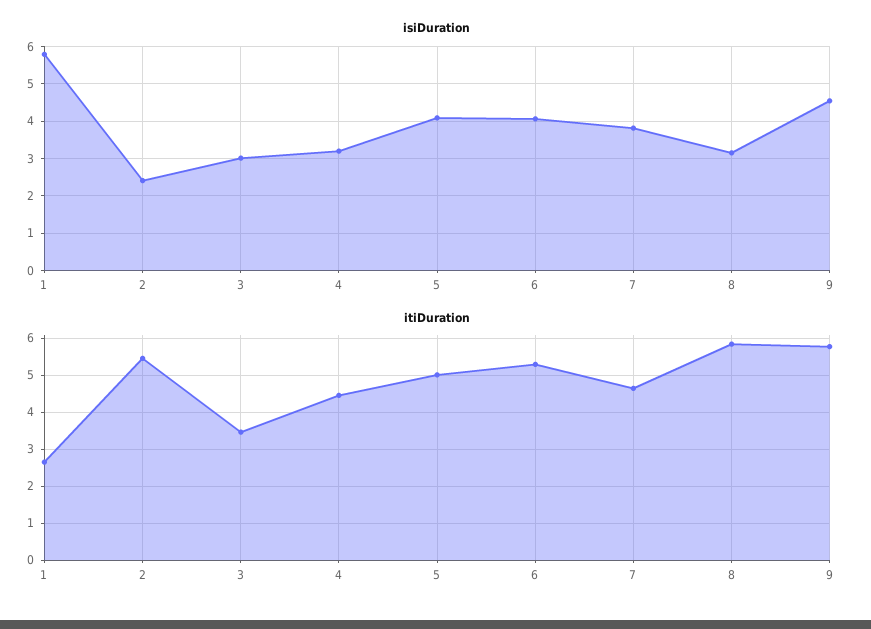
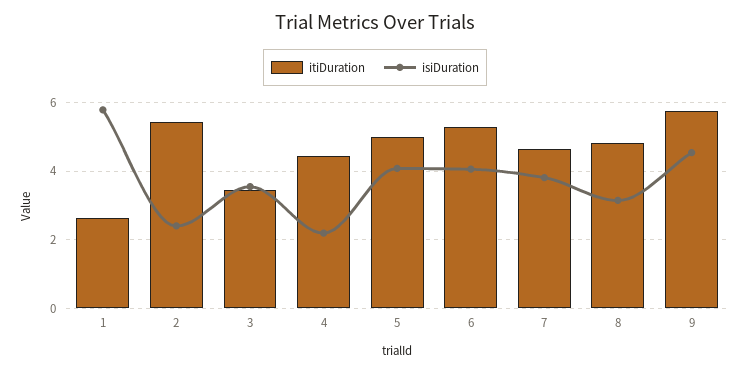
  {
    "isiDuration": {
      "1": 5.8,
      "2": 2.4,
-     "3": 3,
+     "3": 3.6,
-     "4": 3.2,
+     "4": 2.2,
      "5": 4,
      "6": 4,
      "7": 3.8,
      "8": 3.2,
      "9": 4.6
    },
    "itiDuration": {
      "1": 2.6,
      "2": 5.4,
      "3": 3.4,
      "4": 4.4,
      "5": 5,
      "6": 5.2,
      "7": 4.6,
-     "8": 5.8,
+     "8": 4.8,
      "9": 5.8
    }
  }

